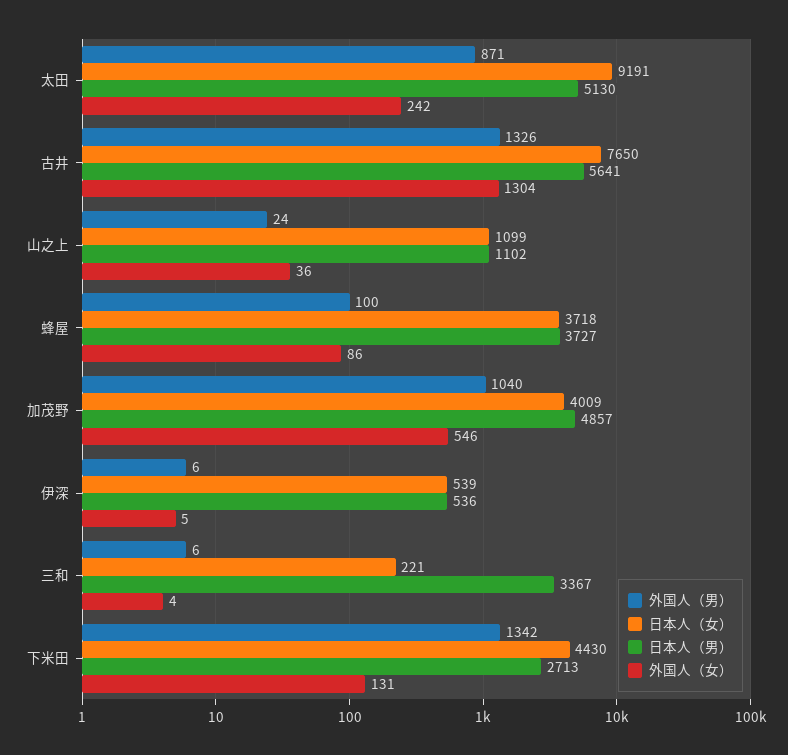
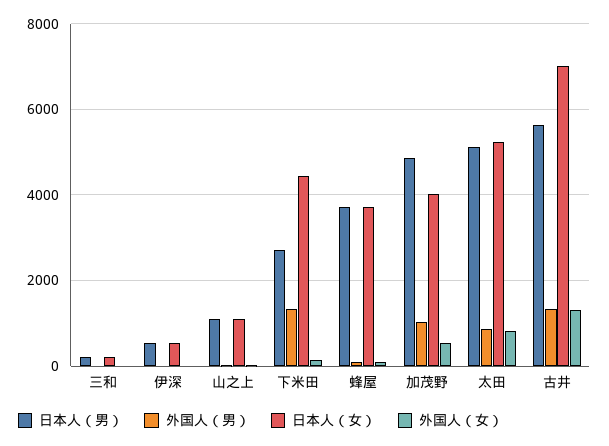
  {
    "外国人（男）": {
      "太田": 871,
      "古井": 1326,
      "山之上": 24,
      "蜂屋": 100,
      "加茂野": 1040,
      "伊深": 6,
      "三和": 6,
      "下米田": 1342
    },
    "日本人（女）": {
-     "太田": 9191,
+     "太田": 5200,
-     "古井": 7650,
+     "古井": 7000,
      "山之上": 1099,
      "蜂屋": 3718,
      "加茂野": 4009,
      "伊深": 539,
      "三和": 221,
      "下米田": 4430
    },
    "日本人（男）": {
      "太田": 5130,
      "古井": 5641,
      "山之上": 1102,
      "蜂屋": 3727,
      "加茂野": 4857,
      "伊深": 536,
-     "三和": 3367,
+     "三和": 200,
      "下米田": 2713
    },
    "外国人（女）": {
-     "太田": 242,
+     "太田": 800,
      "古井": 1304,
      "山之上": 36,
      "蜂屋": 86,
      "加茂野": 546,
      "伊深": 5,
      "三和": 4,
      "下米田": 131
    }
  }

